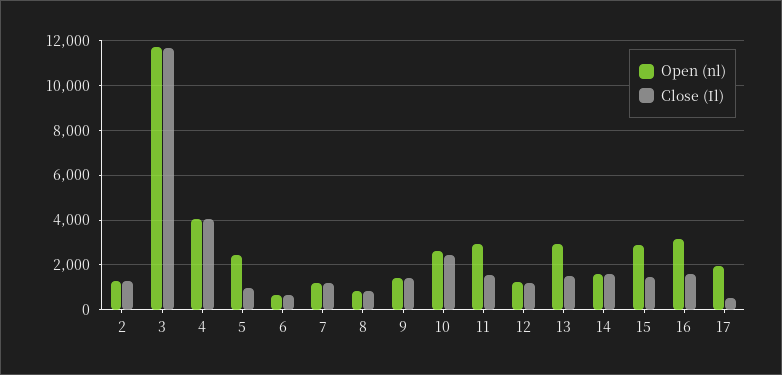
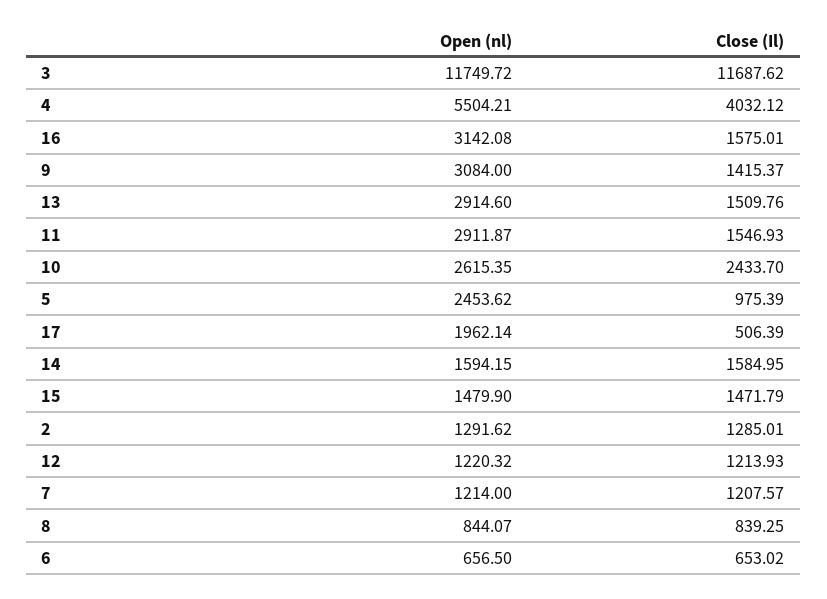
  {
    "Open (nl)": {
      "2": 1291.62,
      "3": 11749.72,
-     "4": 4000,
+     "4": 5504.21,
      "5": 2453.62,
      "6": 656.5,
      "7": 1214,
      "8": 844.07,
-     "9": 1500,
+     "9": 3084,
      "10": 2615.35,
      "11": 2911.87,
      "12": 1220.32,
      "13": 2914.6,
      "14": 1594.15,
-     "15": 3000,
+     "15": 1479.9,
      "16": 3142.08,
      "17": 1962.14
    },
    "Close (Il)": {
      "2": 1285.01,
      "3": 11687.62,
      "4": 4032.12,
      "5": 975.39,
      "6": 653.02,
      "7": 1207.57,
      "8": 839.25,
      "9": 1415.37,
      "10": 2433.7,
      "11": 1546.93,
      "12": 1213.93,
      "13": 1509.76,
      "14": 1584.95,
      "15": 1471.79,
      "16": 1575.01,
      "17": 506.39
    }
  }

